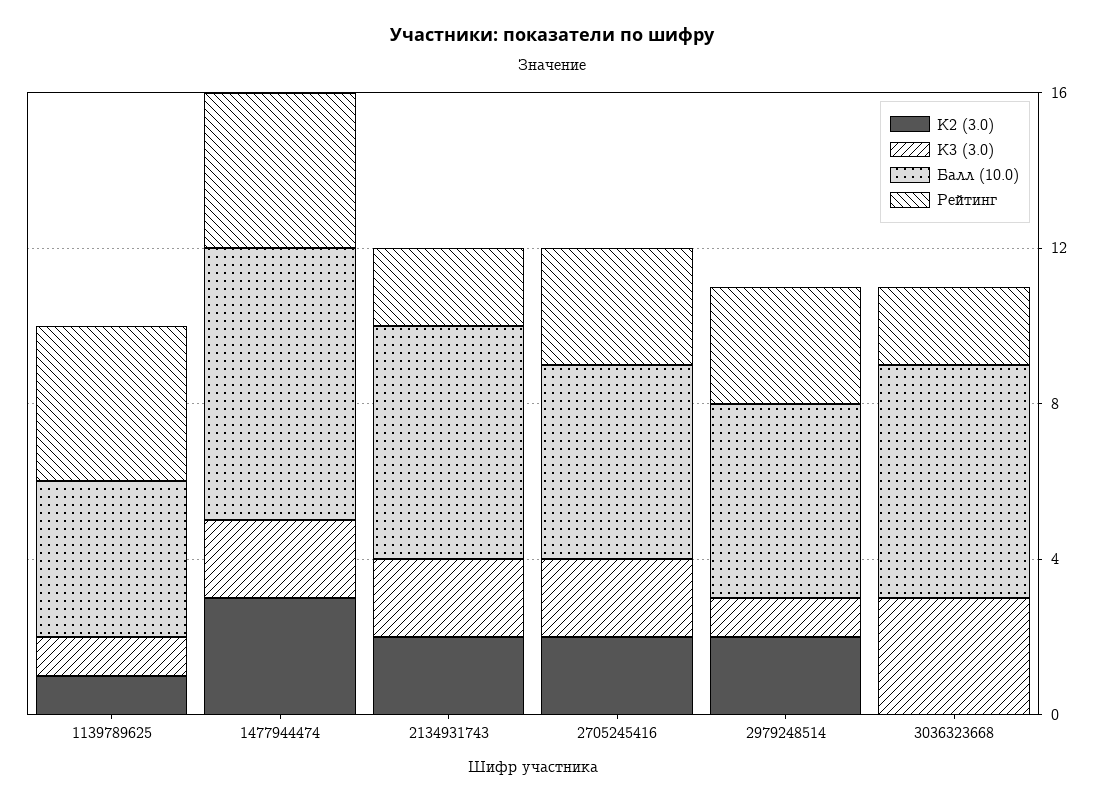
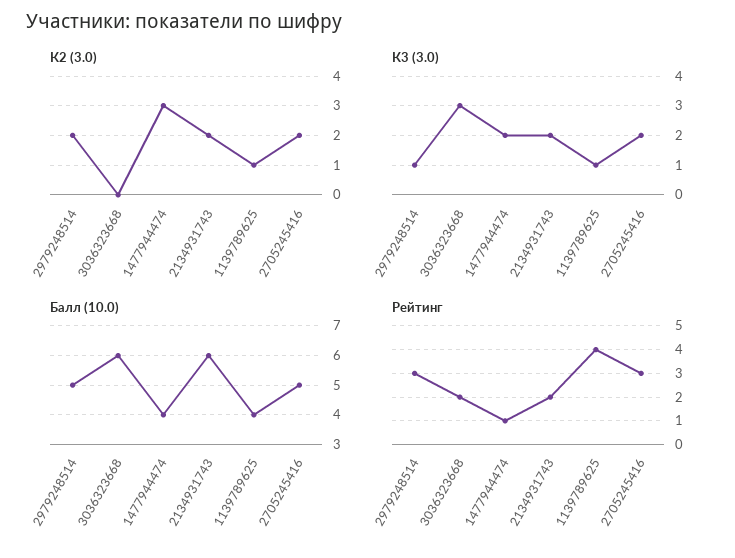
  {
    "К2 (3.0)": {
      "1139789625": 1,
      "1477944474": 3,
      "2134931743": 2,
      "2705245416": 2,
      "2979248514": 2,
      "3036323668": 0
    },
    "К3 (3.0)": {
      "1139789625": 1,
      "1477944474": 2,
      "2134931743": 2,
      "2705245416": 2,
      "2979248514": 1,
      "3036323668": 3
    },
    "Балл (10.0)": {
      "1139789625": 4,
-     "1477944474": 7,
+     "1477944474": 4,
      "2134931743": 6,
      "2705245416": 5,
      "2979248514": 5,
      "3036323668": 6
    },
    "Рейтинг": {
      "1139789625": 4,
-     "1477944474": 4,
+     "1477944474": 1,
      "2134931743": 2,
      "2705245416": 3,
      "2979248514": 3,
      "3036323668": 2
    }
  }

